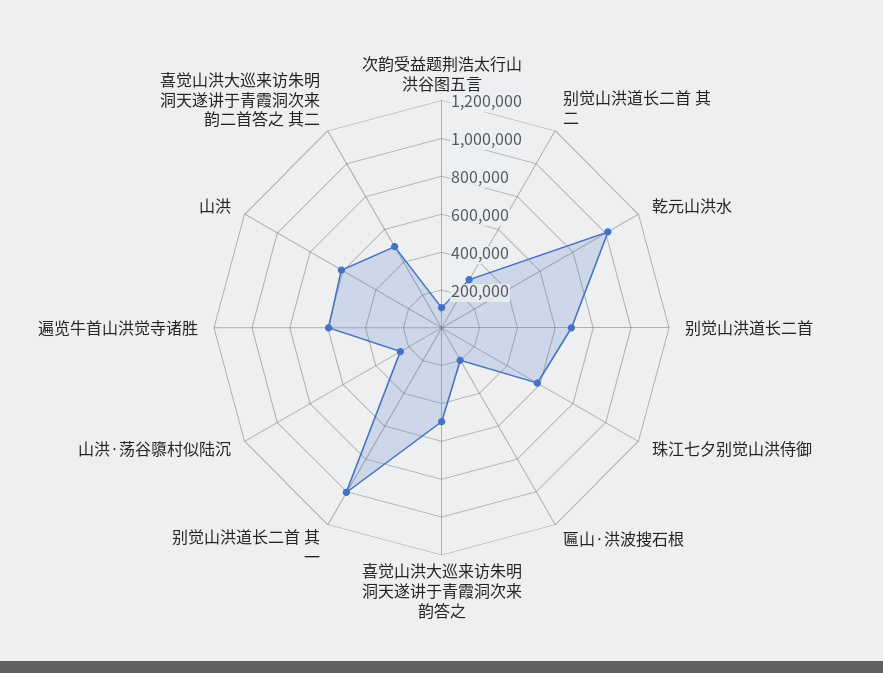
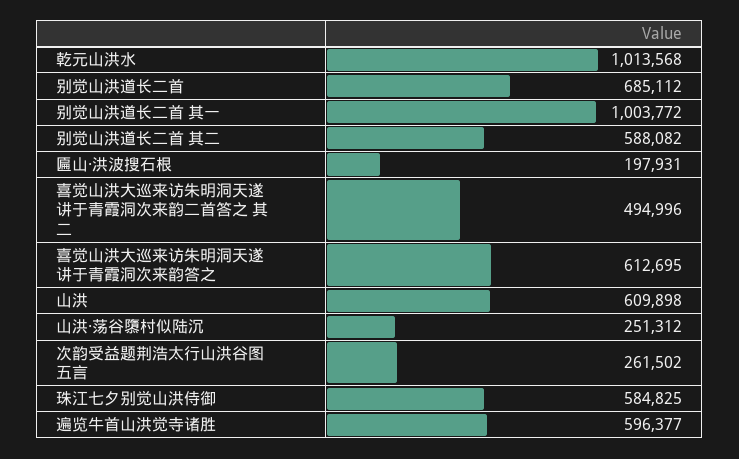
  {
-   "次韵受益题荆浩太行山洪谷图五言": 100000,
+   "次韵受益题荆浩太行山洪谷图五言": 261502,
-   "别觉山洪道长二首 其二": 300000,
+   "别觉山洪道长二首 其二": 588082,
    "乾元山洪水": 1013568,
    "别觉山洪道长二首": 685112,
    "珠江七夕别觉山洪侍御": 584825,
    "匾山·洪波搜石根": 197931,
-   "喜觉山洪大巡来访朱明洞天遂讲于青霞洞次来韵答之": 500000,
+   "喜觉山洪大巡来访朱明洞天遂讲于青霞洞次来韵答之": 612695,
    "别觉山洪道长二首 其一": 1003772,
    "山洪·荡谷隳村似陆沉": 251312,
    "遍览牛首山洪觉寺诸胜": 596377,
    "山洪": 609898,
    "喜觉山洪大巡来访朱明洞天遂讲于青霞洞次来韵二首答之 其二": 494996
  }

